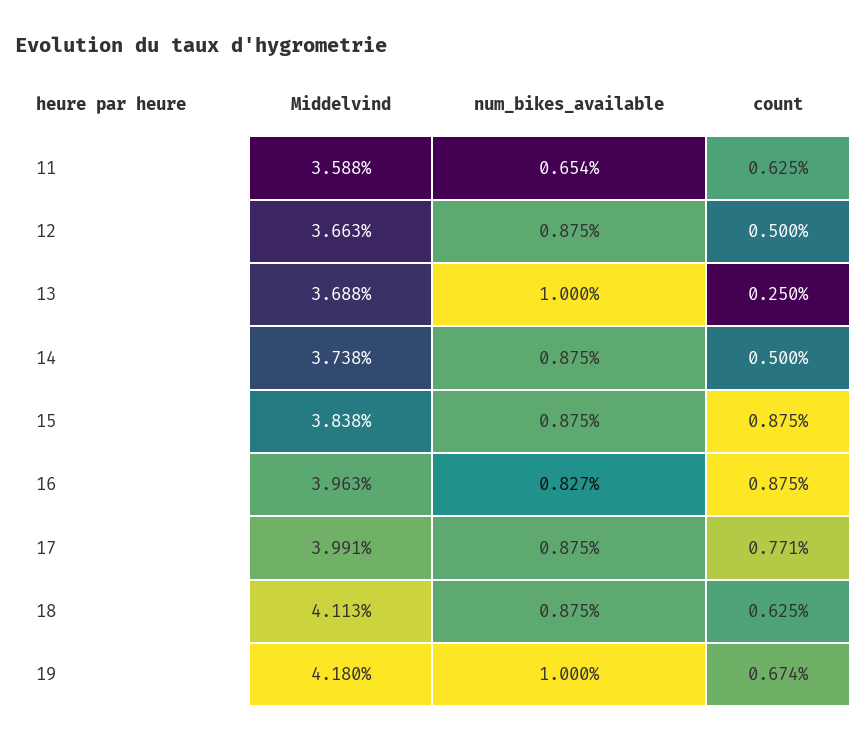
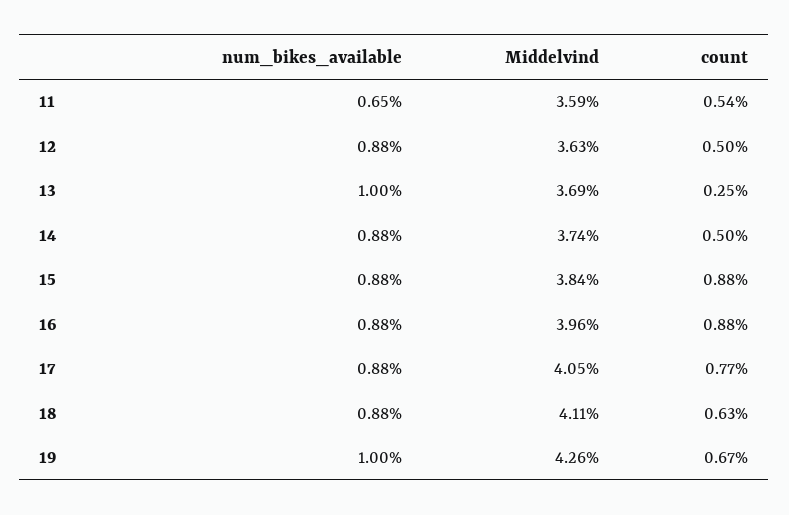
  {
    "Middelvind": {
      "11": 3.588,
-     "12": 3.663,
+     "12": 3.63,
      "13": 3.688,
      "14": 3.738,
      "15": 3.838,
      "16": 3.963,
-     "17": 3.991,
+     "17": 4.05,
      "18": 4.113,
-     "19": 4.18
+     "19": 4.26
    },
    "num_bikes_available": {
      "11": 0.654,
      "12": 0.875,
      "13": 1,
      "14": 0.875,
      "15": 0.875,
-     "16": 0.827,
+     "16": 0.88,
      "17": 0.875,
      "18": 0.875,
      "19": 1
    },
    "count": {
-     "11": 0.625,
+     "11": 0.54,
      "12": 0.5,
      "13": 0.25,
      "14": 0.5,
      "15": 0.875,
      "16": 0.875,
      "17": 0.771,
      "18": 0.625,
      "19": 0.674
    }
  }

